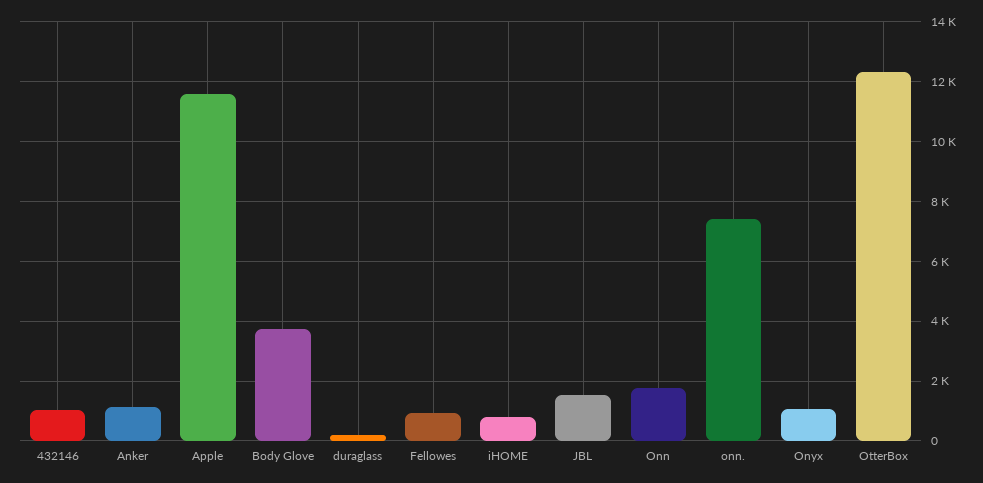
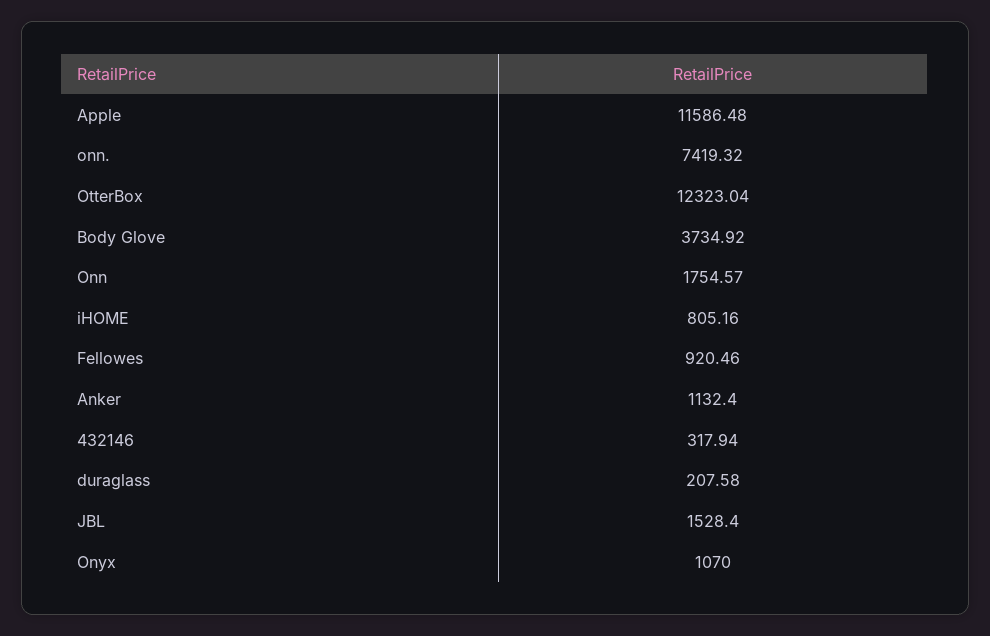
  {
-   "432146": 1000,
+   "432146": 317.94,
    "Anker": 1132.4,
    "Apple": 11586.48,
    "Body Glove": 3734.92,
    "duraglass": 207.58,
    "Fellowes": 920.46,
    "iHOME": 805.16,
    "JBL": 1528.4,
    "Onn": 1754.57,
    "onn.": 7419.32,
    "Onyx": 1070,
    "OtterBox": 12323.04
  }

